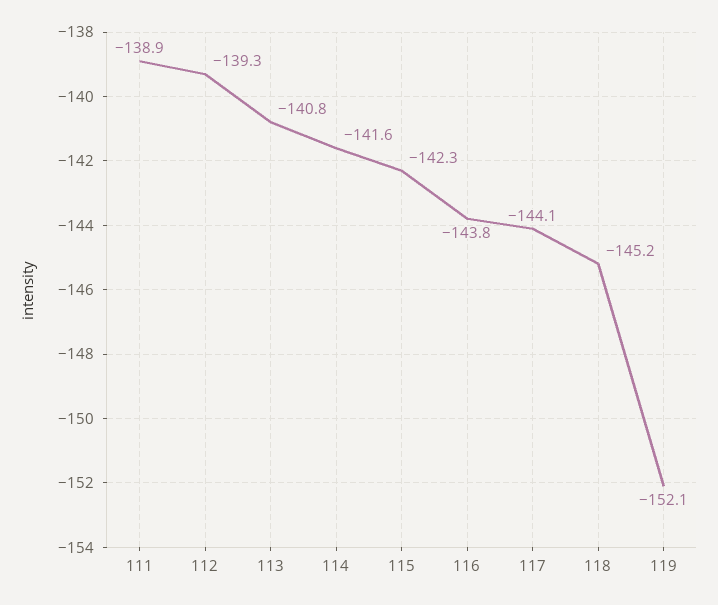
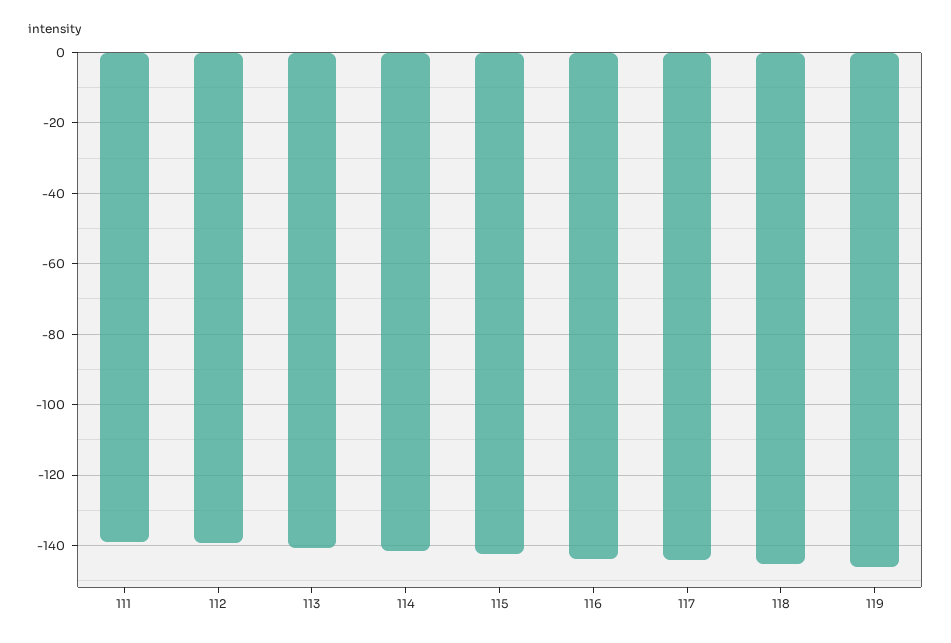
  {
    "111": -138.9,
    "112": -139.3,
    "113": -140.8,
    "114": -141.6,
    "115": -142.3,
    "116": -143.8,
    "117": -144.1,
    "118": -145.2,
-   "119": -152.1
+   "119": -146
  }

